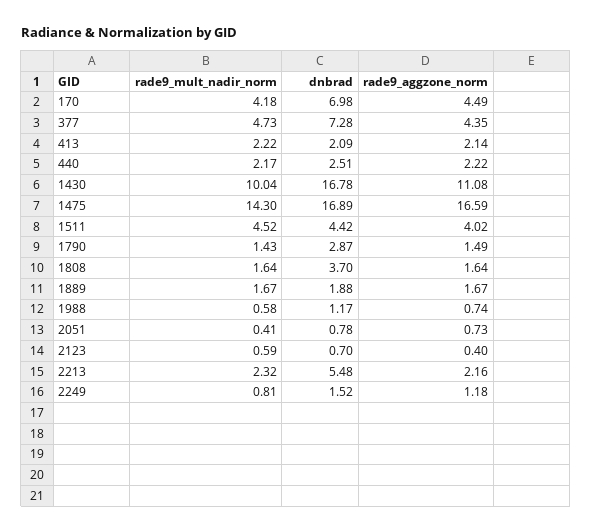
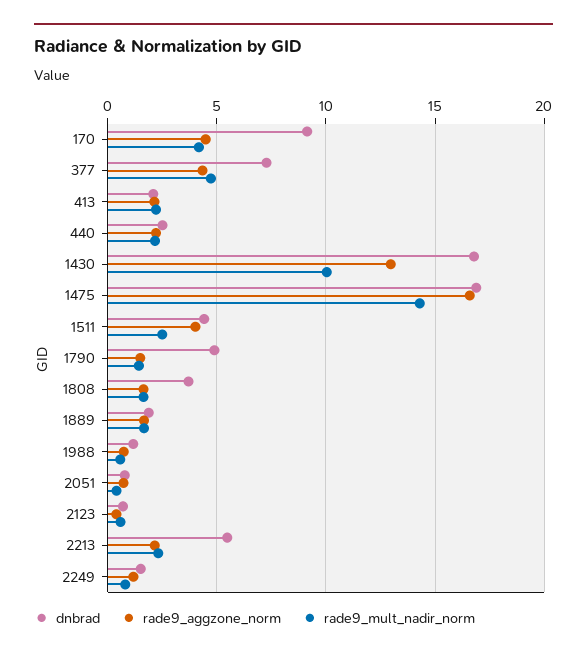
  {
    "rade9_mult_nadir_norm": {
      "170": 4.18,
      "377": 4.73,
      "413": 2.22,
      "440": 2.17,
      "1430": 10.04,
      "1475": 14.3,
-     "1511": 4.52,
+     "1511": 2.5,
      "1790": 1.43,
      "1808": 1.64,
      "1889": 1.67,
      "1988": 0.58,
      "2051": 0.41,
      "2123": 0.59,
      "2213": 2.32,
      "2249": 0.81
    },
    "dnbrad": {
-     "170": 6.98,
+     "170": 9,
      "377": 7.28,
      "413": 2.09,
      "440": 2.51,
      "1430": 16.78,
      "1475": 16.89,
      "1511": 4.42,
-     "1790": 2.87,
+     "1790": 5,
      "1808": 3.7,
      "1889": 1.88,
      "1988": 1.17,
      "2051": 0.78,
      "2123": 0.7,
      "2213": 5.48,
      "2249": 1.52
    },
    "rade9_aggzone_norm": {
      "170": 4.49,
      "377": 4.35,
      "413": 2.14,
      "440": 2.22,
-     "1430": 11.08,
+     "1430": 13,
      "1475": 16.59,
      "1511": 4.02,
      "1790": 1.49,
      "1808": 1.64,
      "1889": 1.67,
      "1988": 0.74,
      "2051": 0.73,
      "2123": 0.4,
      "2213": 2.16,
      "2249": 1.18
    }
  }

